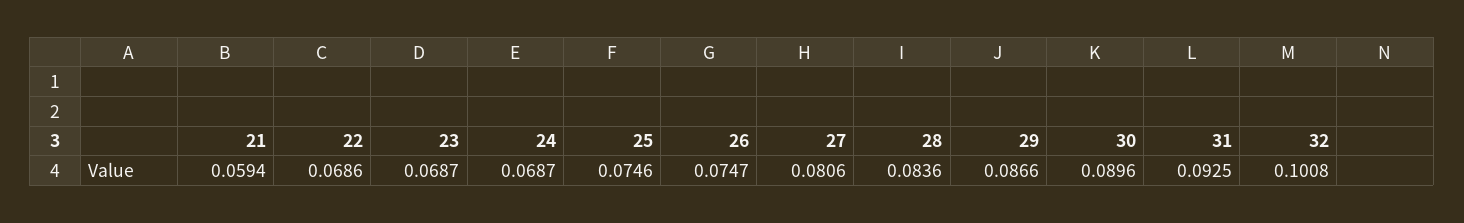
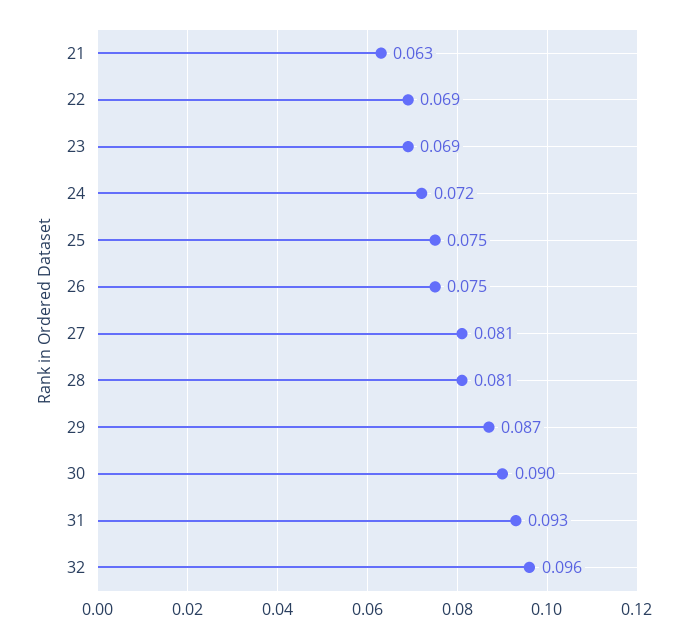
  {
-   "21": 0.0594,
+   "21": 0.063,
    "22": 0.0686,
    "23": 0.0687,
-   "24": 0.0687,
+   "24": 0.072,
    "25": 0.0746,
    "26": 0.0747,
    "27": 0.0806,
-   "28": 0.0836,
+   "28": 0.081,
    "29": 0.0866,
    "30": 0.0896,
    "31": 0.0925,
-   "32": 0.1008
+   "32": 0.096
  }

